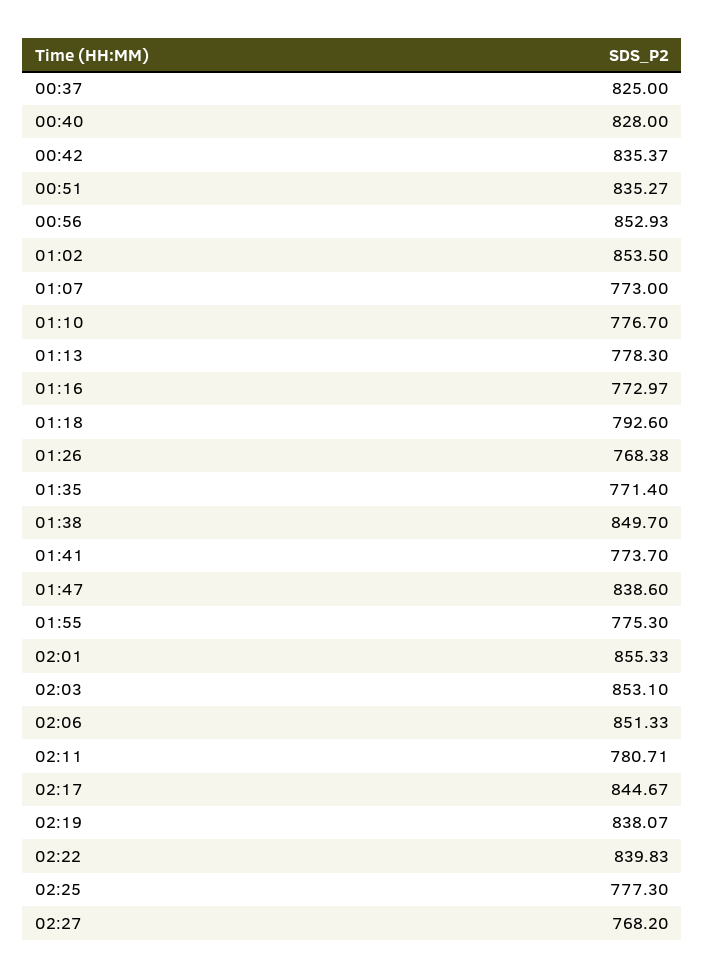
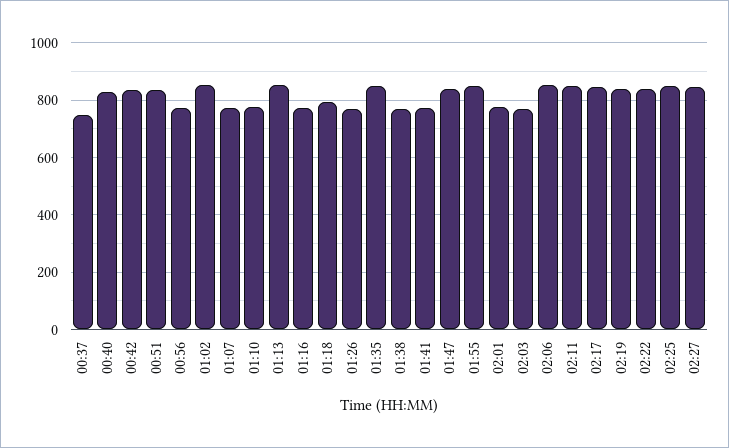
  {
-   "00:37": 825,
+   "00:37": 750,
    "00:40": 828,
    "00:42": 835.37,
    "00:51": 835.27,
-   "00:56": 852.93,
+   "00:56": 775,
    "01:02": 853.5,
    "01:07": 773,
    "01:10": 776.7,
-   "01:13": 778.3,
+   "01:13": 850,
    "01:16": 772.97,
    "01:18": 792.6,
    "01:26": 768.38,
-   "01:35": 771.4,
+   "01:35": 850,
-   "01:38": 849.7,
+   "01:38": 775,
    "01:41": 773.7,
    "01:47": 838.6,
-   "01:55": 775.3,
+   "01:55": 850,
-   "02:01": 855.33,
+   "02:01": 775,
-   "02:03": 853.1,
+   "02:03": 775,
    "02:06": 851.33,
-   "02:11": 780.71,
+   "02:11": 850,
    "02:17": 844.67,
    "02:19": 838.07,
    "02:22": 839.83,
-   "02:25": 777.3,
+   "02:25": 850,
-   "02:27": 768.2
+   "02:27": 850
  }

